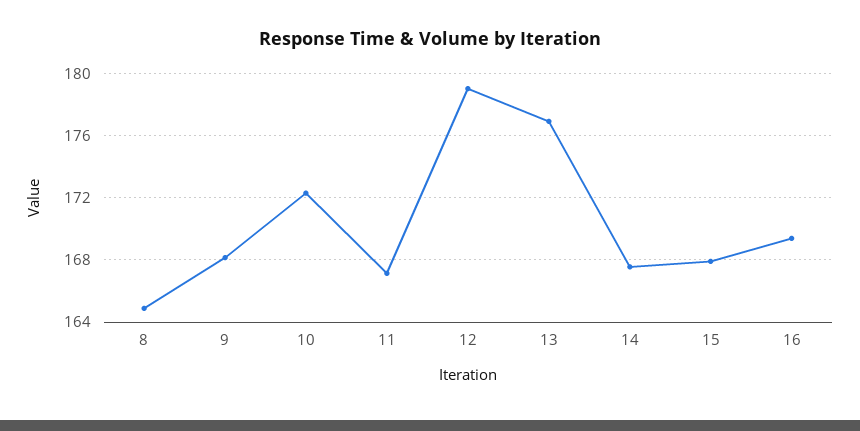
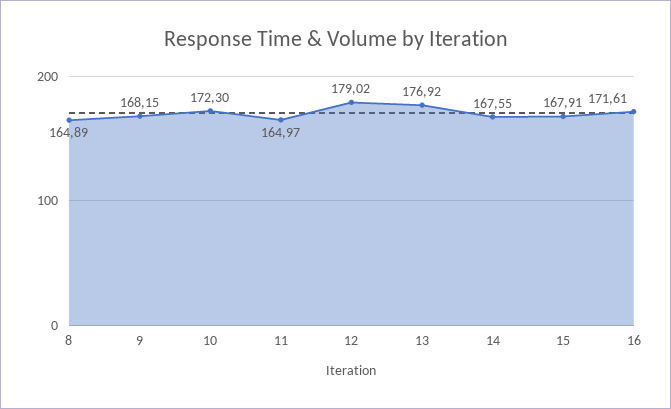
  {
    "8": 164.89,
    "9": 168.15,
    "10": 172.3,
-   "11": 167,
+   "11": 164.97,
    "12": 179.02,
    "13": 176.92,
    "14": 167.55,
    "15": 167.91,
-   "16": 169.5
+   "16": 171.61
  }

